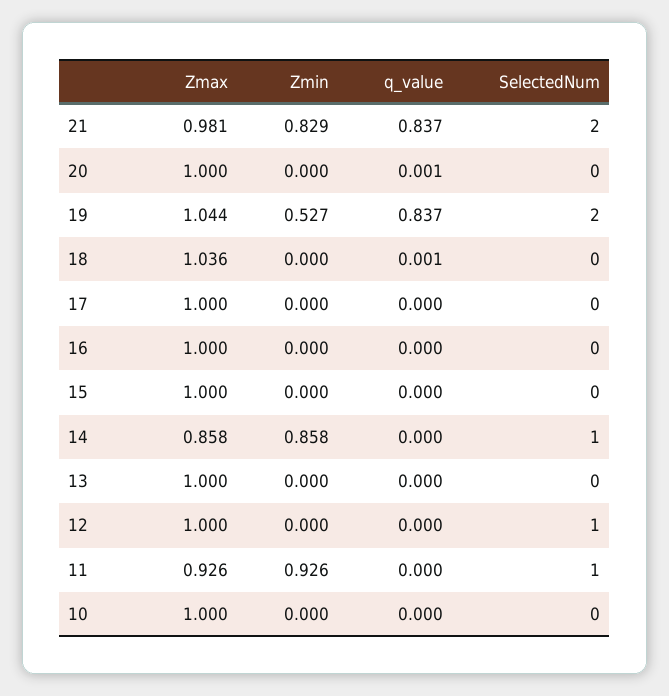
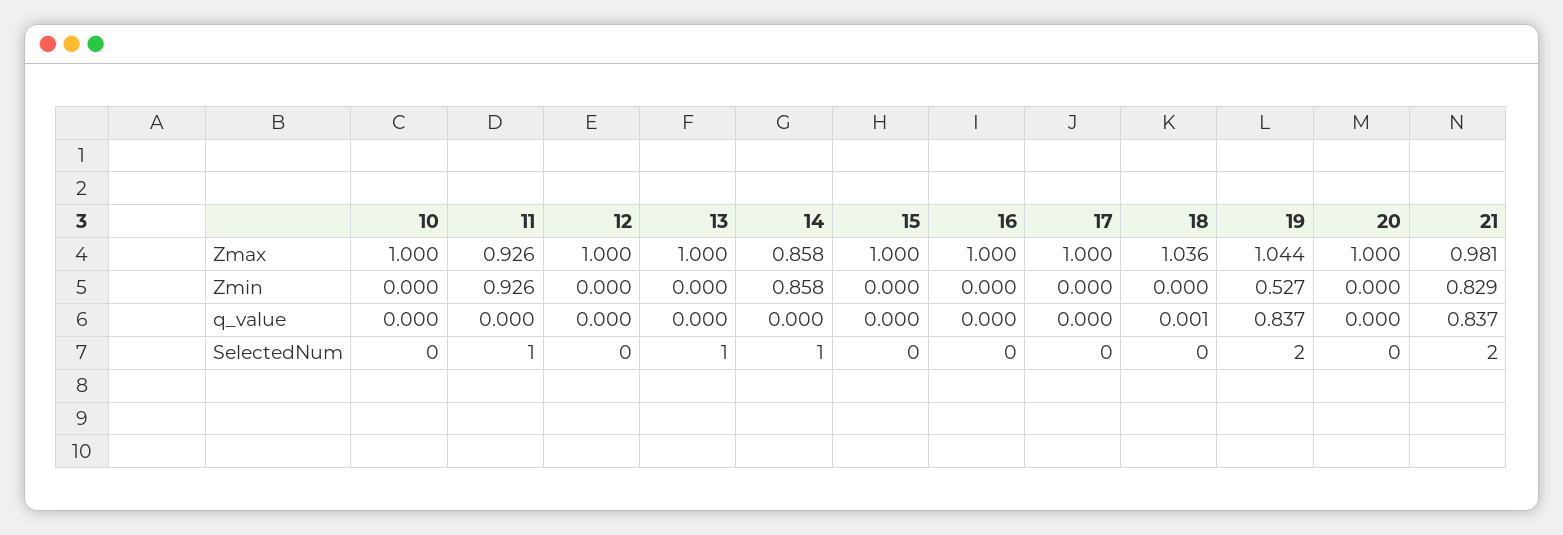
  {
    "Zmax": {
      "21": 0.981,
      "20": 1,
      "19": 1.044,
      "18": 1.036,
      "17": 1,
      "16": 1,
      "15": 1,
      "14": 0.858,
      "13": 1,
      "12": 1,
      "11": 0.926,
      "10": 1
    },
    "Zmin": {
      "21": 0.829,
      "20": 0,
      "19": 0.527,
      "18": 0,
      "17": 0,
      "16": 0,
      "15": 0,
      "14": 0.858,
      "13": 0,
      "12": 0,
      "11": 0.926,
      "10": 0
    },
    "q_value": {
      "21": 0.837,
-     "20": 0.001,
+     "20": 0,
      "19": 0.837,
      "18": 0.001,
      "17": 0,
      "16": 0,
      "15": 0,
      "14": 0,
      "13": 0,
      "12": 0,
      "11": 0,
      "10": 0
    },
    "SelectedNum": {
      "21": 2,
      "20": 0,
      "19": 2,
      "18": 0,
      "17": 0,
      "16": 0,
      "15": 0,
      "14": 1,
-     "13": 0,
+     "13": 1,
-     "12": 1,
+     "12": 0,
      "11": 1,
      "10": 0
    }
  }

